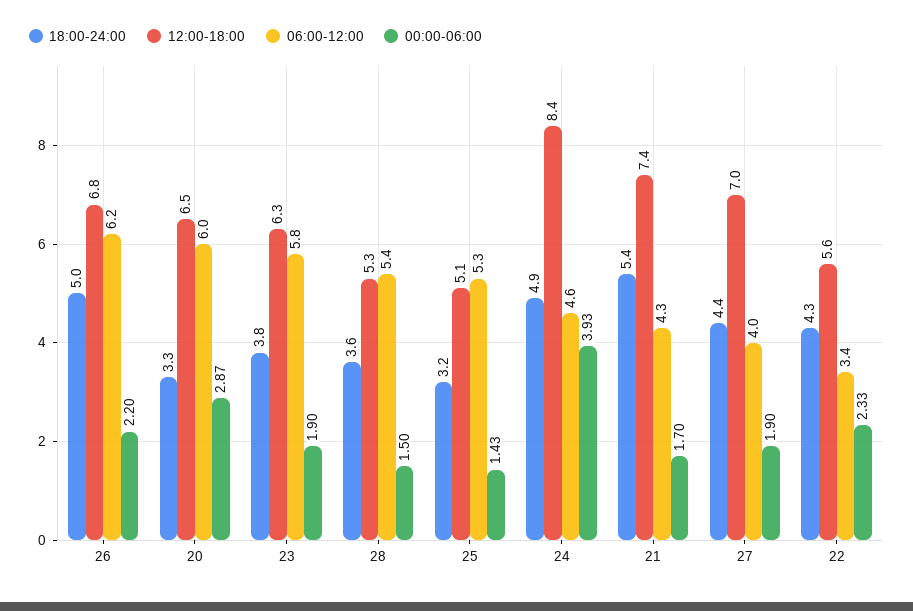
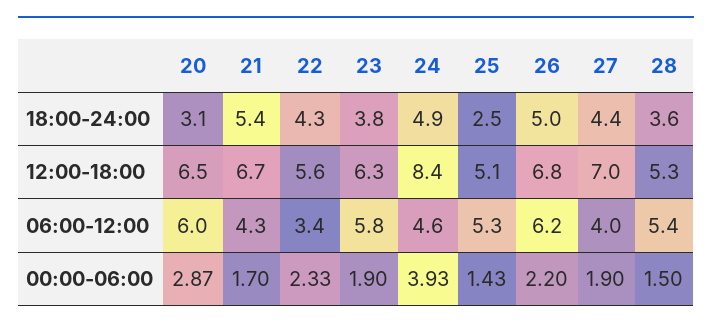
  {
    "18:00-24:00": {
      "26": 5,
-     "20": 3.3,
+     "20": 3.1,
      "23": 3.8,
      "28": 3.6,
-     "25": 3.2,
+     "25": 2.5,
      "24": 4.9,
      "21": 5.4,
      "27": 4.4,
      "22": 4.3
    },
    "12:00-18:00": {
      "26": 6.8,
      "20": 6.5,
      "23": 6.3,
      "28": 5.3,
      "25": 5.1,
      "24": 8.4,
-     "21": 7.4,
+     "21": 6.7,
      "27": 7,
      "22": 5.6
    },
    "06:00-12:00": {
      "26": 6.2,
      "20": 6,
      "23": 5.8,
      "28": 5.4,
      "25": 5.3,
      "24": 4.6,
      "21": 4.3,
      "27": 4,
      "22": 3.4
    },
    "00:00-06:00": {
      "26": 2.2,
      "20": 2.87,
      "23": 1.9,
      "28": 1.5,
      "25": 1.43,
      "24": 3.93,
      "21": 1.7,
      "27": 1.9,
      "22": 2.33
    }
  }

